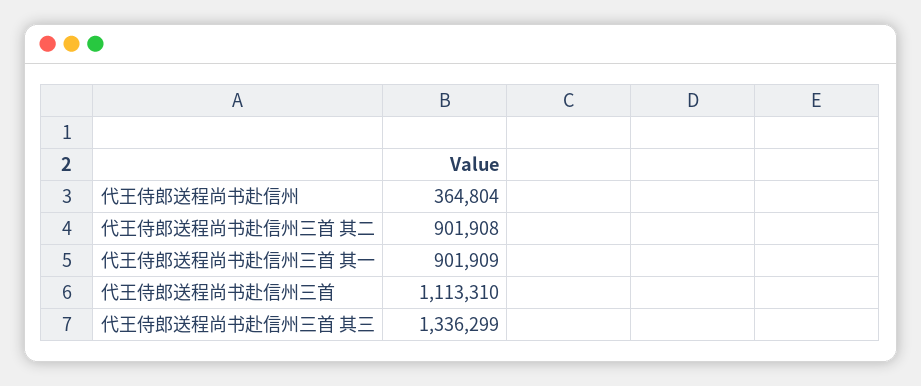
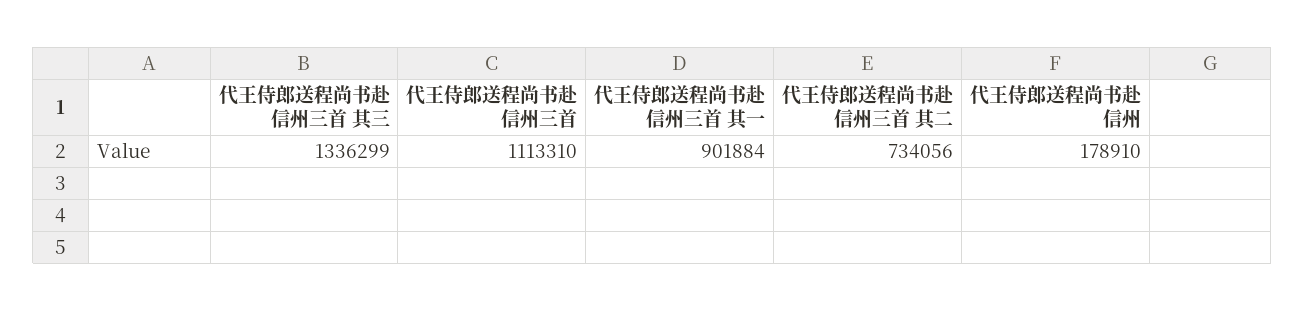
  {
-   "代王侍郎送程尚书赴信州": 364804,
+   "代王侍郎送程尚书赴信州": 178910,
-   "代王侍郎送程尚书赴信州三首 其二": 901908,
+   "代王侍郎送程尚书赴信州三首 其二": 734056,
-   "代王侍郎送程尚书赴信州三首 其一": 901909,
+   "代王侍郎送程尚书赴信州三首 其一": 901884,
    "代王侍郎送程尚书赴信州三首": 1113310,
    "代王侍郎送程尚书赴信州三首 其三": 1336299
  }

